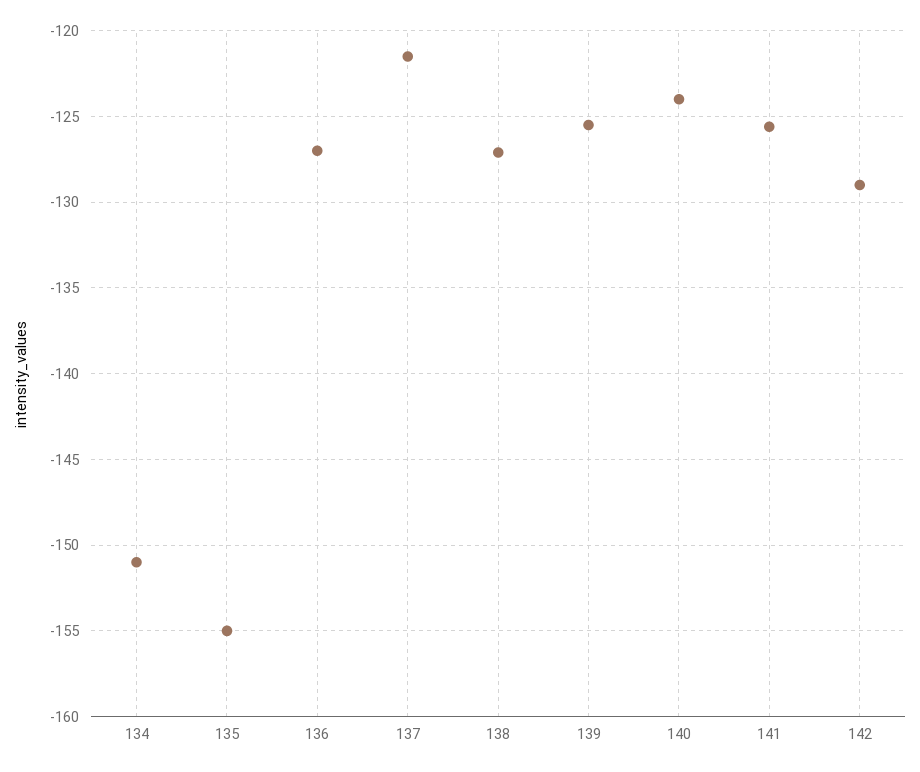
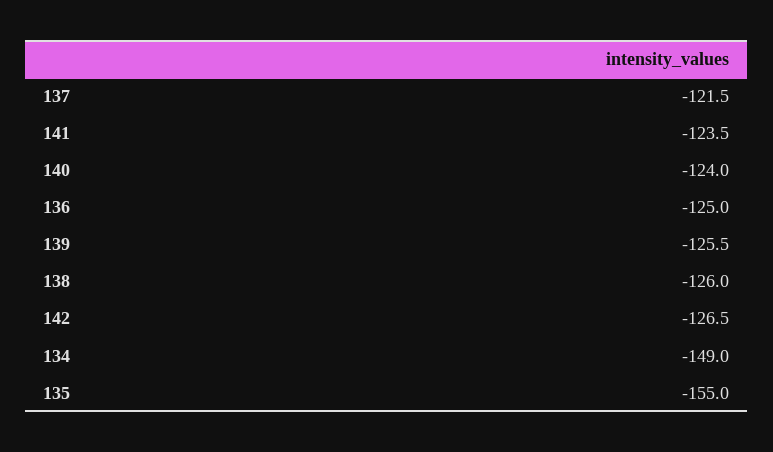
  {
-   "134": -151,
+   "134": -149,
    "135": -155,
-   "136": -127,
+   "136": -125,
    "137": -121.5,
-   "138": -127,
+   "138": -126,
    "139": -125.5,
    "140": -124,
-   "141": -125.5,
+   "141": -123.5,
-   "142": -129
+   "142": -126.5
  }

